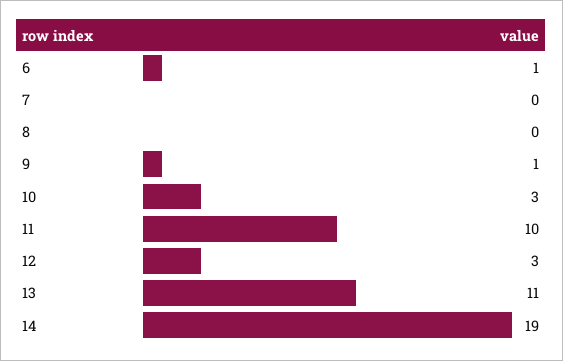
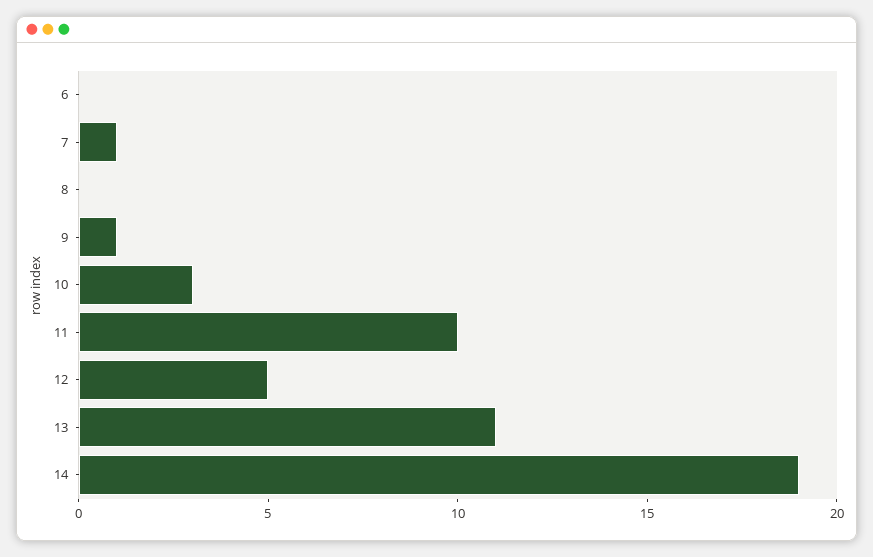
  {
-   "6": 1,
+   "6": 0,
-   "7": 0,
+   "7": 1,
    "8": 0,
    "9": 1,
    "10": 3,
    "11": 10,
-   "12": 3,
+   "12": 5,
    "13": 11,
    "14": 19
  }

